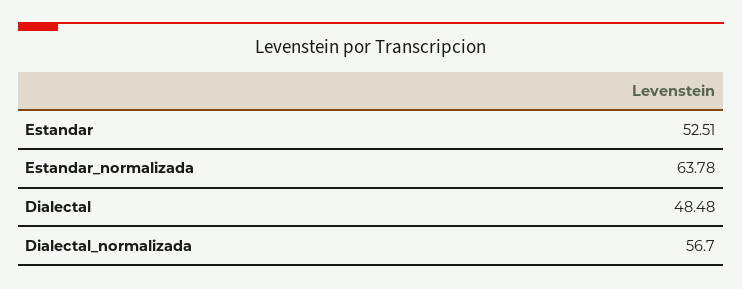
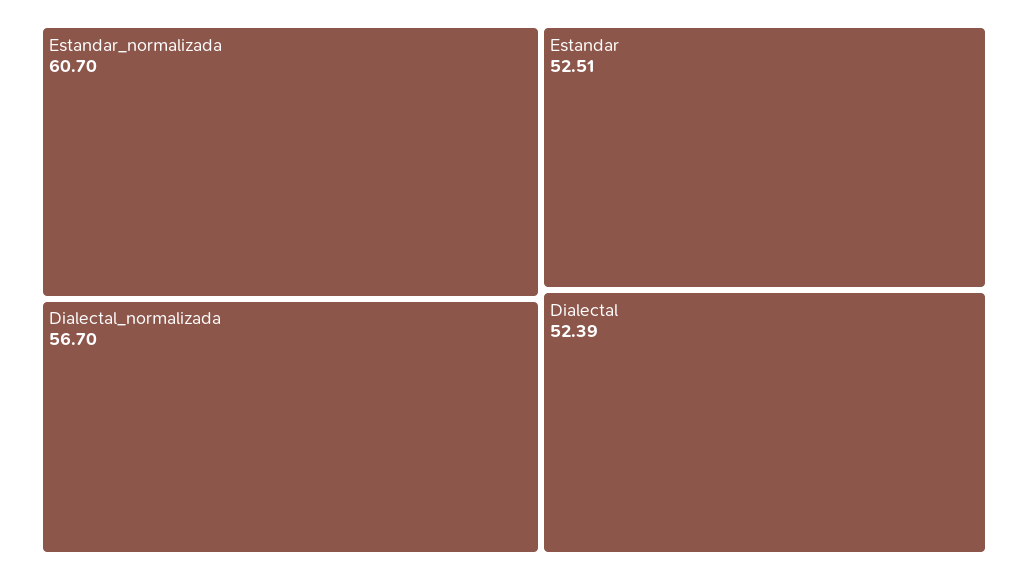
  {
    "Estandar": 52.51,
-   "Estandar_normalizada": 63.78,
+   "Estandar_normalizada": 60.7,
-   "Dialectal": 48.48,
+   "Dialectal": 52.39,
    "Dialectal_normalizada": 56.7
  }

